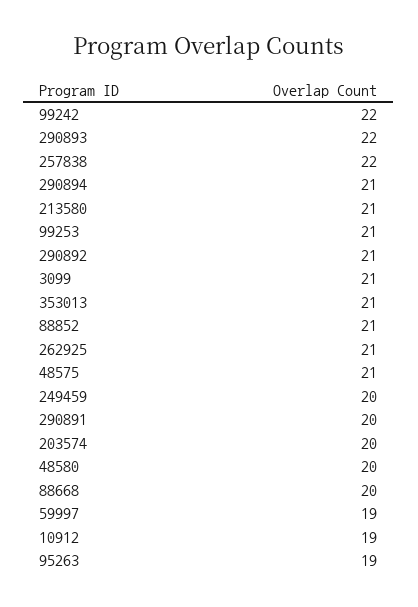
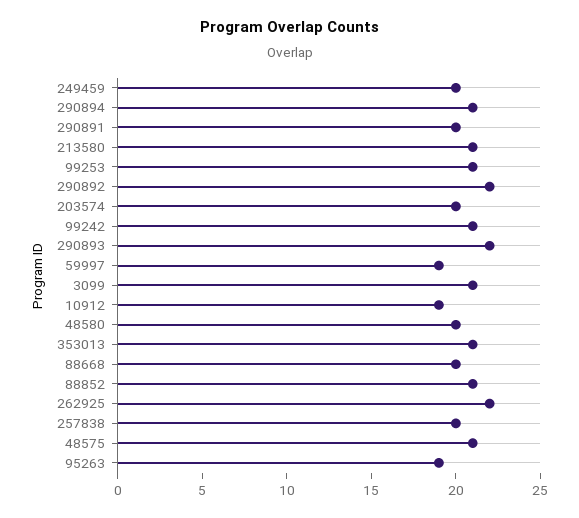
  {
-   "99242": 22,
+   "99242": 21,
    "290893": 22,
-   "257838": 22,
+   "257838": 20,
    "290894": 21,
    "213580": 21,
    "99253": 21,
-   "290892": 21,
+   "290892": 22,
    "3099": 21,
    "353013": 21,
    "88852": 21,
-   "262925": 21,
+   "262925": 22,
    "48575": 21,
    "249459": 20,
    "290891": 20,
    "203574": 20,
    "48580": 20,
    "88668": 20,
    "59997": 19,
    "10912": 19,
    "95263": 19
  }

